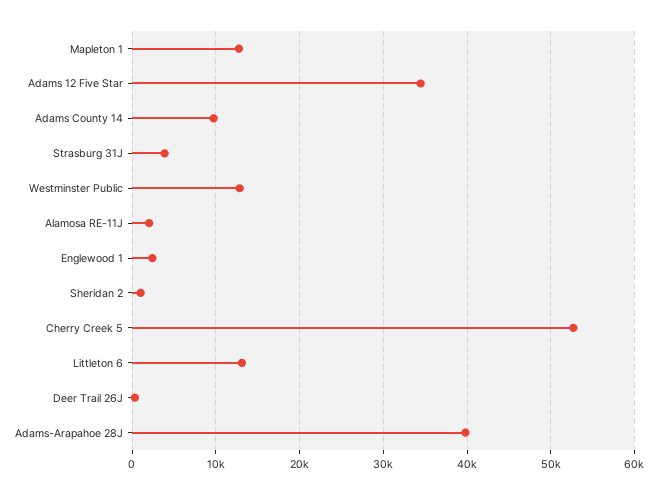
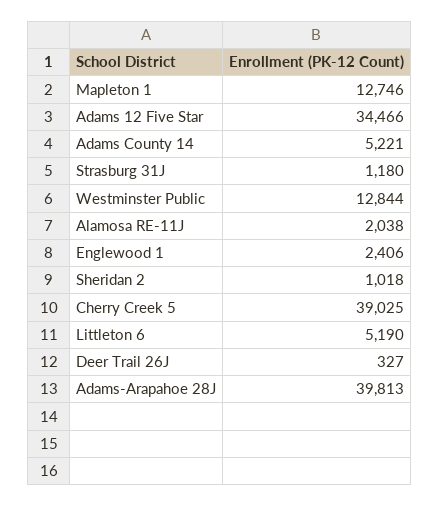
  {
    "Mapleton 1": 12746,
    "Adams 12 Five Star": 34466,
-   "Adams County 14": 10000,
+   "Adams County 14": 5221,
-   "Strasburg 31J": 4000,
+   "Strasburg 31J": 1180,
    "Westminster Public": 12844,
    "Alamosa RE-11J": 2038,
    "Englewood 1": 2406,
    "Sheridan 2": 1018,
-   "Cherry Creek 5": 53000,
+   "Cherry Creek 5": 39025,
-   "Littleton 6": 13000,
+   "Littleton 6": 5190,
    "Deer Trail 26J": 327,
    "Adams-Arapahoe 28J": 39813
  }

